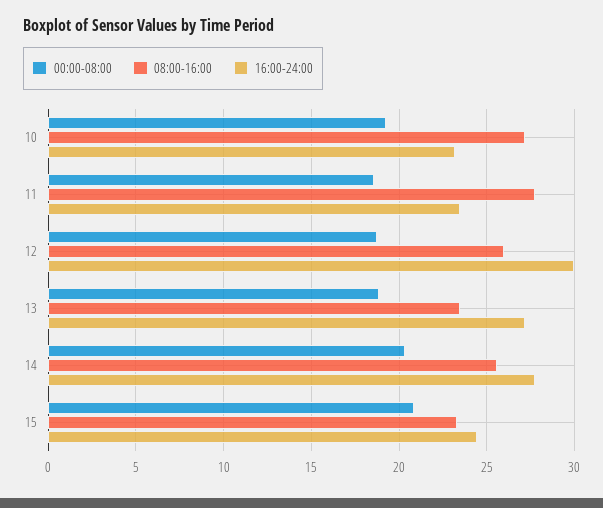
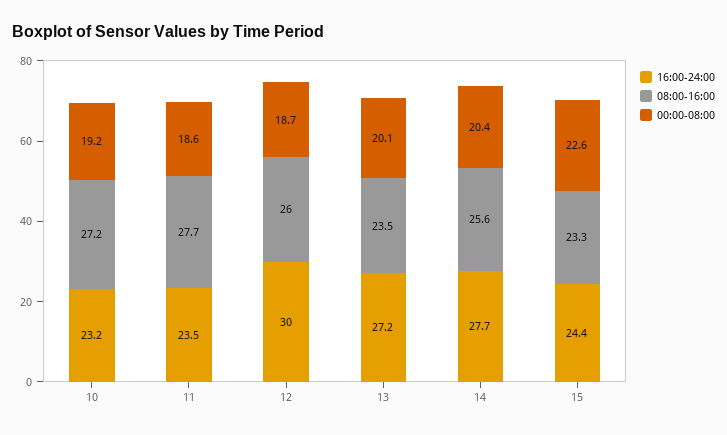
  {
    "00:00-08:00": {
      "10": 19.2,
      "11": 18.6,
      "12": 18.7,
-     "13": 19,
+     "13": 20.1,
      "14": 20.4,
-     "15": 21
+     "15": 22.6
    },
    "08:00-16:00": {
      "10": 27.2,
      "11": 27.7,
      "12": 26,
      "13": 23.5,
      "14": 25.6,
      "15": 23.3
    },
    "16:00-24:00": {
      "10": 23.2,
      "11": 23.5,
      "12": 30,
      "13": 27.2,
      "14": 27.7,
      "15": 24.4
    }
  }

